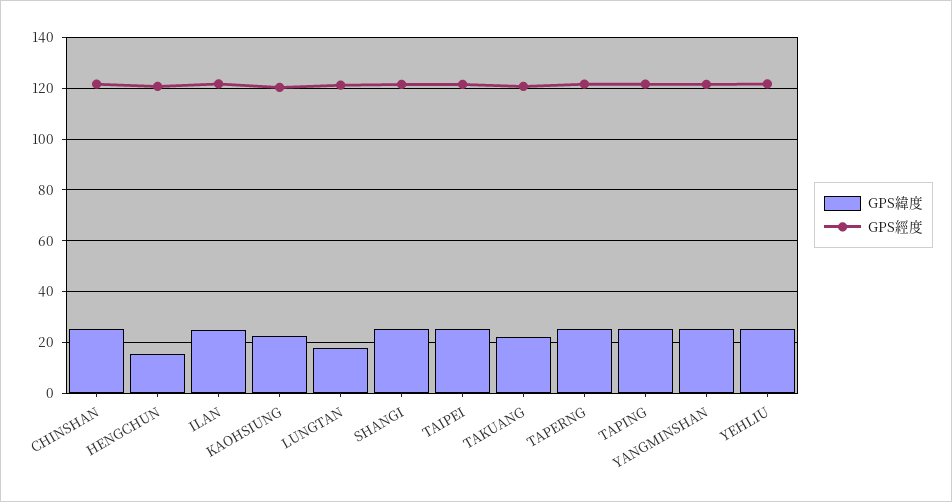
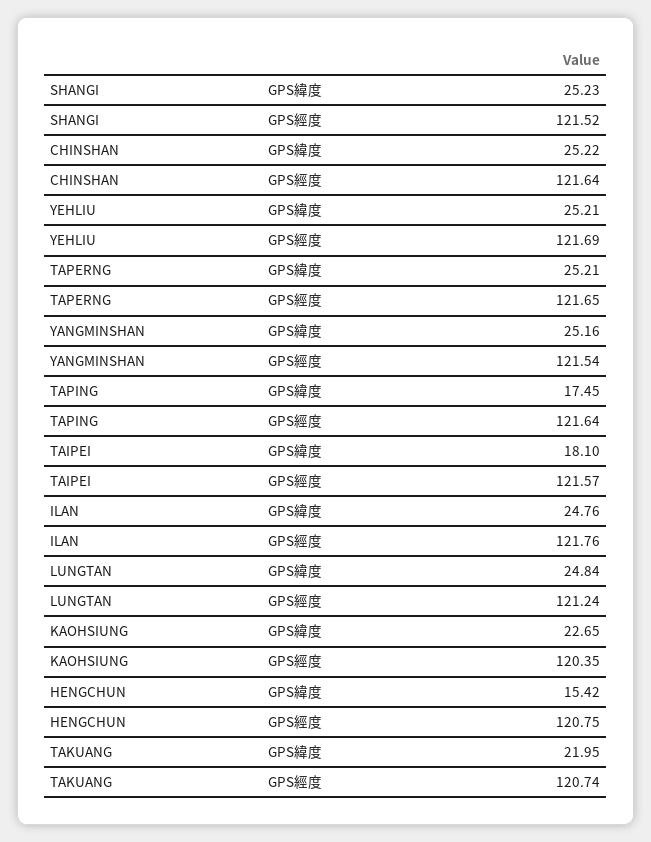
  {
    "GPS緯度": {
      "CHINSHAN": 25.22,
      "HENGCHUN": 15.42,
      "ILAN": 24.76,
      "KAOHSIUNG": 22.65,
-     "LUNGTAN": 17.5,
+     "LUNGTAN": 24.84,
      "SHANGI": 25.23,
-     "TAIPEI": 25,
+     "TAIPEI": 18.1,
      "TAKUANG": 21.95,
      "TAPERNG": 25.21,
-     "TAPING": 25,
+     "TAPING": 17.45,
      "YANGMINSHAN": 25.16,
      "YEHLIU": 25.21
    },
    "GPS經度": {
      "CHINSHAN": 121.64,
      "HENGCHUN": 120.75,
      "ILAN": 121.76,
      "KAOHSIUNG": 120.35,
      "LUNGTAN": 121.24,
      "SHANGI": 121.52,
      "TAIPEI": 121.57,
      "TAKUANG": 120.74,
      "TAPERNG": 121.65,
      "TAPING": 121.64,
      "YANGMINSHAN": 121.54,
      "YEHLIU": 121.69
    }
  }

